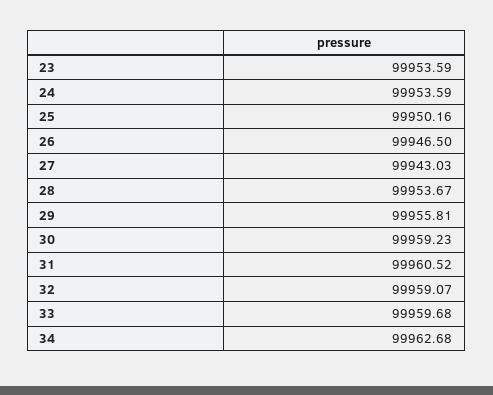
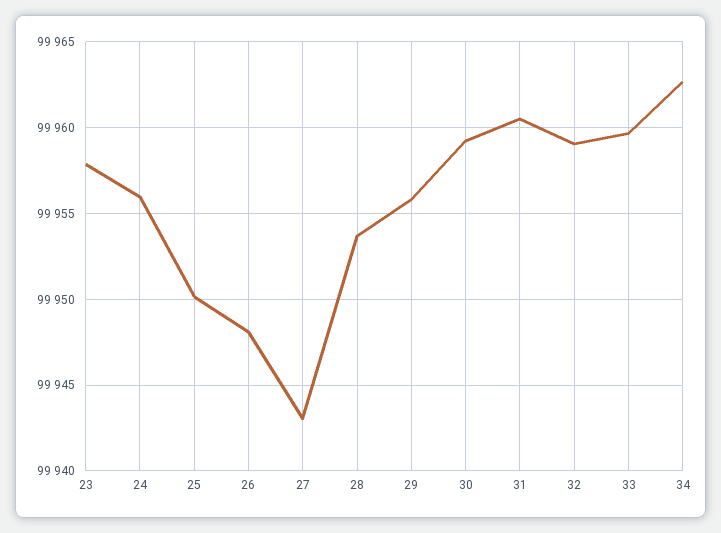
  {
-   "23": 99953.59,
+   "23": 99958,
-   "24": 99953.59,
+   "24": 99956,
    "25": 99950.16,
-   "26": 99946.5,
+   "26": 99948,
    "27": 99943.03,
    "28": 99953.67,
    "29": 99955.81,
    "30": 99959.23,
    "31": 99960.52,
    "32": 99959.07,
    "33": 99959.68,
    "34": 99962.68
  }

